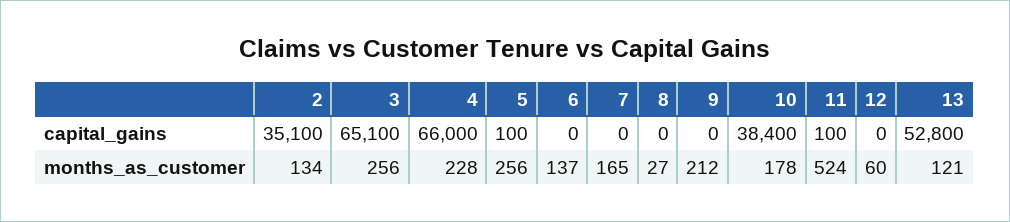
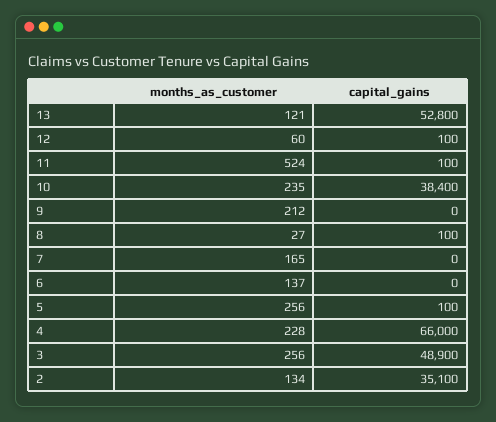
  {
    "2": {
      "capital_gains": 35100,
      "months_as_customer": 134
    },
    "3": {
-     "capital_gains": 65100,
+     "capital_gains": 48900,
      "months_as_customer": 256
    },
    "4": {
      "capital_gains": 66000,
      "months_as_customer": 228
    },
    "5": {
      "capital_gains": 100,
      "months_as_customer": 256
    },
    "6": {
      "capital_gains": 0,
      "months_as_customer": 137
    },
    "7": {
      "capital_gains": 0,
      "months_as_customer": 165
    },
    "8": {
-     "capital_gains": 0,
+     "capital_gains": 100,
      "months_as_customer": 27
    },
    "9": {
      "capital_gains": 0,
      "months_as_customer": 212
    },
    "10": {
      "capital_gains": 38400,
-     "months_as_customer": 178
+     "months_as_customer": 235
    },
    "11": {
      "capital_gains": 100,
      "months_as_customer": 524
    },
    "12": {
-     "capital_gains": 0,
+     "capital_gains": 100,
      "months_as_customer": 60
    },
    "13": {
      "capital_gains": 52800,
      "months_as_customer": 121
    }
  }

